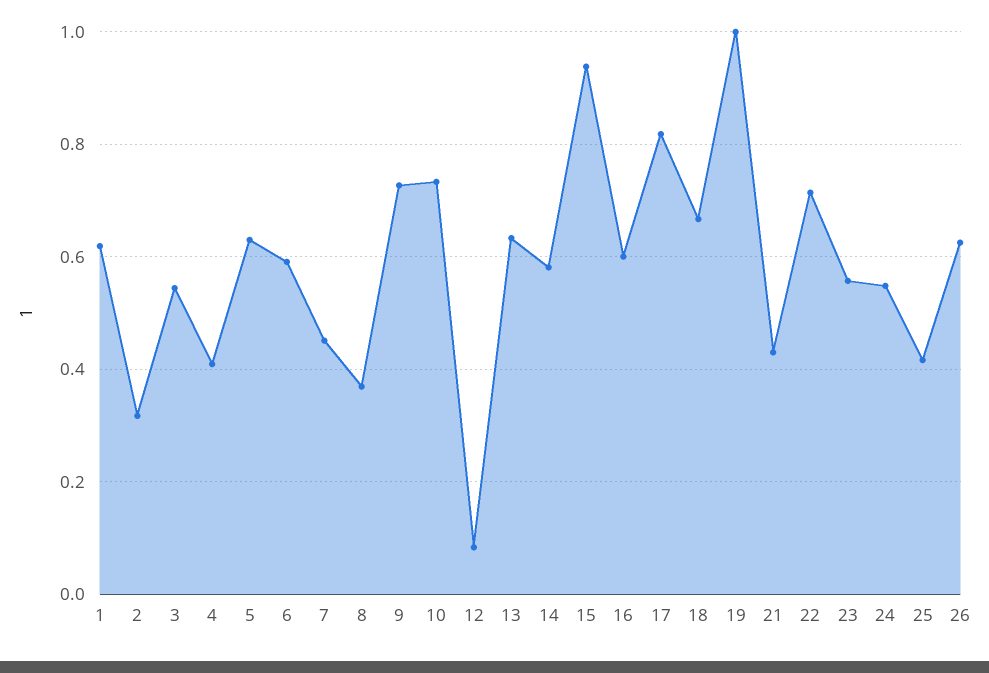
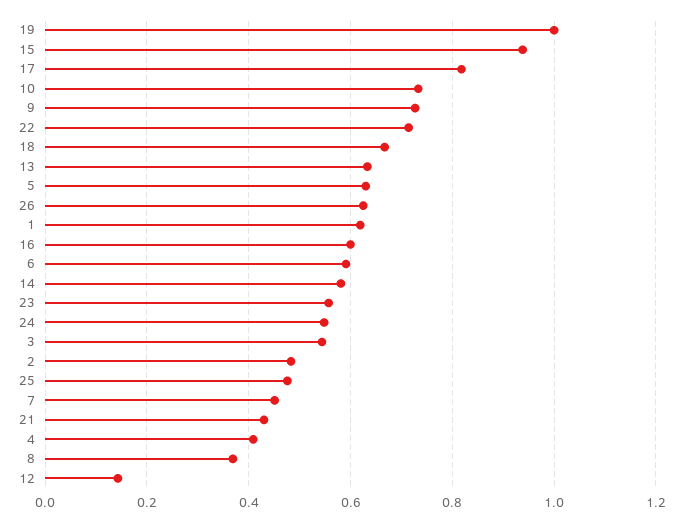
  {
    "1": 0.62,
-   "2": 0.32,
+   "2": 0.48,
    "3": 0.54,
    "4": 0.4,
    "5": 0.64,
    "6": 0.6,
    "7": 0.46,
    "8": 0.36,
    "9": 0.72,
    "10": 0.74,
-   "12": 0.08,
+   "12": 0.14,
    "13": 0.64,
    "14": 0.58,
    "15": 0.94,
    "16": 0.6,
    "17": 0.82,
    "18": 0.66,
    "19": 1,
    "21": 0.44,
    "22": 0.72,
    "23": 0.56,
    "24": 0.54,
-   "25": 0.42,
+   "25": 0.48,
    "26": 0.62
  }

